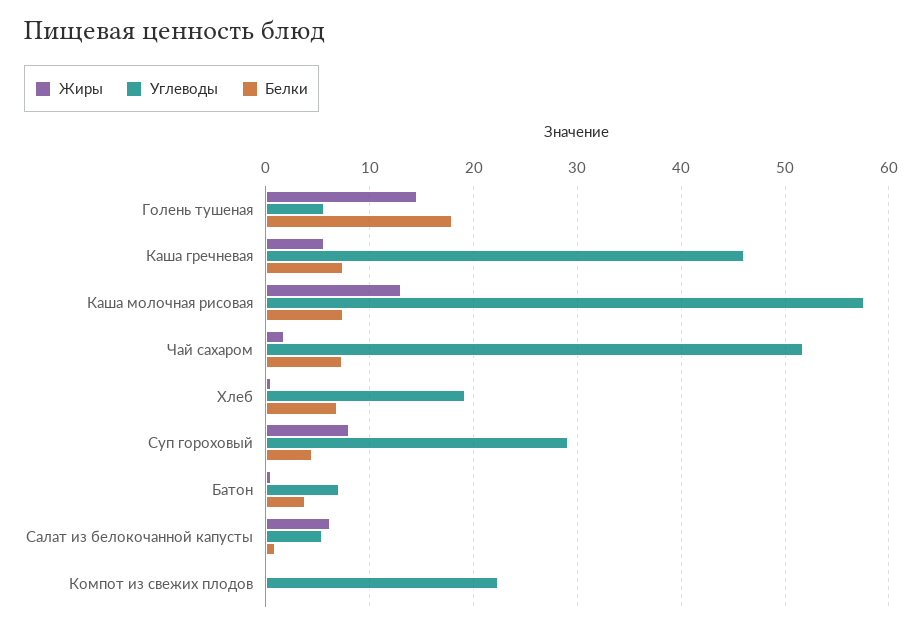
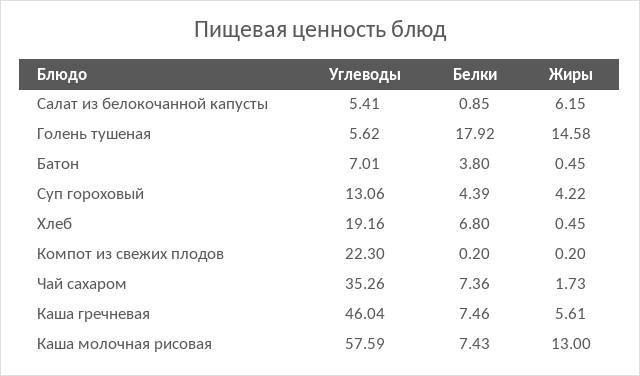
  {
    "Жиры": {
      "Голень тушеная": 14.58,
      "Каша гречневая": 5.61,
      "Каша молочная рисовая": 13,
      "Чай сахаром": 1.73,
      "Хлеб": 0.45,
-     "Суп гороховый": 8,
+     "Суп гороховый": 4.22,
      "Батон": 0.45,
      "Салат из белокочанной капусты": 6.15,
      "Компот из свежих плодов": 0.2
    },
    "Углеводы": {
      "Голень тушеная": 5.62,
      "Каша гречневая": 46.04,
      "Каша молочная рисовая": 57.59,
-     "Чай сахаром": 52,
+     "Чай сахаром": 35.26,
      "Хлеб": 19.16,
-     "Суп гороховый": 29,
+     "Суп гороховый": 13.06,
      "Батон": 7.01,
      "Салат из белокочанной капусты": 5.41,
      "Компот из свежих плодов": 22.3
    },
    "Белки": {
      "Голень тушеная": 17.92,
      "Каша гречневая": 7.46,
      "Каша молочная рисовая": 7.43,
      "Чай сахаром": 7.36,
      "Хлеб": 6.8,
      "Суп гороховый": 4.39,
      "Батон": 3.8,
      "Салат из белокочанной капусты": 0.85,
      "Компот из свежих плодов": 0.2
    }
  }

